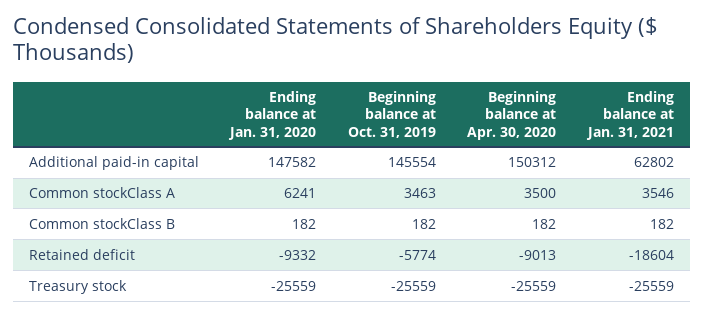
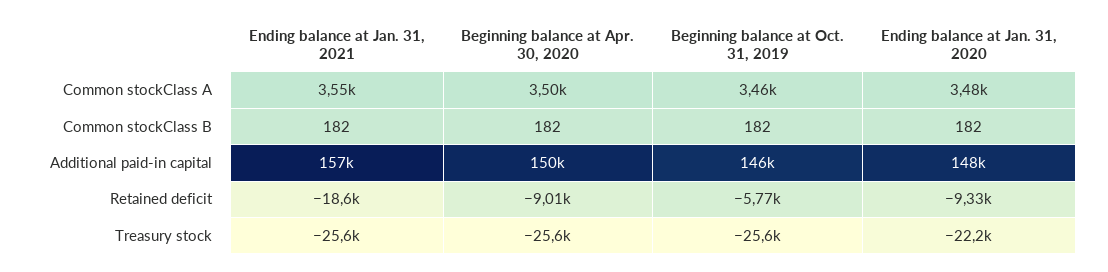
  {
    "Ending balance at Jan. 31, 2020": {
      "Additional paid-in capital": 147582,
-     "Common stockClass A": 6241,
+     "Common stockClass A": 3480,
      "Common stockClass B": 182,
      "Retained deficit": -9332,
-     "Treasury stock": -25559
+     "Treasury stock": -22200
    },
    "Beginning balance at Oct. 31, 2019": {
      "Additional paid-in capital": 145554,
      "Common stockClass A": 3463,
      "Common stockClass B": 182,
      "Retained deficit": -5774,
      "Treasury stock": -25559
    },
    "Beginning balance at Apr. 30, 2020": {
      "Additional paid-in capital": 150312,
      "Common stockClass A": 3500,
      "Common stockClass B": 182,
      "Retained deficit": -9013,
      "Treasury stock": -25559
    },
    "Ending balance at Jan. 31, 2021": {
-     "Additional paid-in capital": 62802,
+     "Additional paid-in capital": 157000,
      "Common stockClass A": 3546,
      "Common stockClass B": 182,
      "Retained deficit": -18604,
      "Treasury stock": -25559
    }
  }

